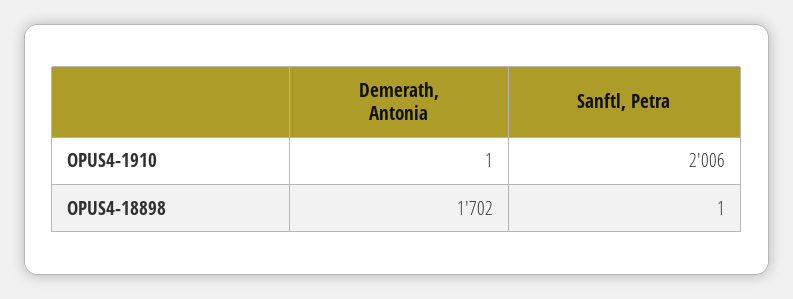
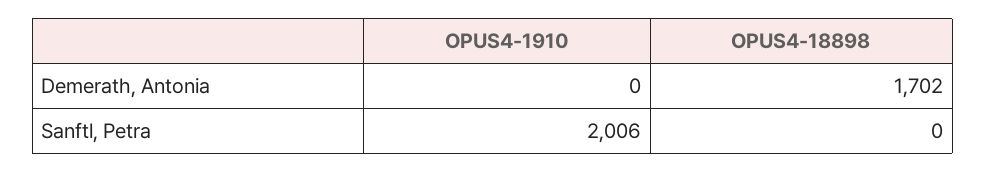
  {
    "Demerath, Antonia": {
-     "OPUS4-1910": 1,
+     "OPUS4-1910": 0,
      "OPUS4-18898": 1702
    },
    "Sanftl, Petra": {
      "OPUS4-1910": 2006,
-     "OPUS4-18898": 1
+     "OPUS4-18898": 0
    }
  }

